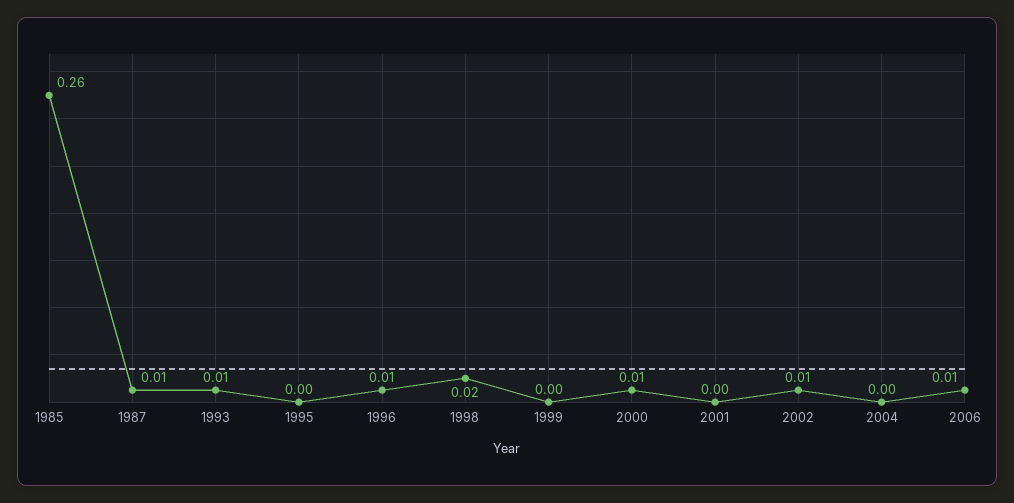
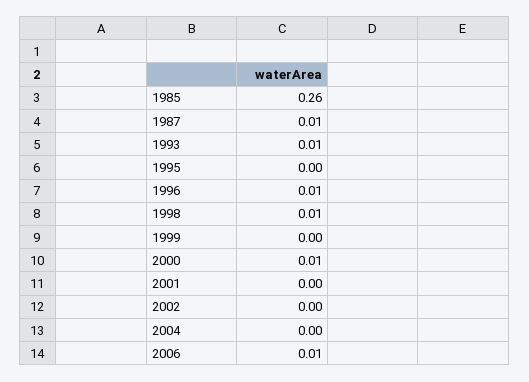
  {
    "1985": 0.26,
    "1987": 0.01,
    "1993": 0.01,
    "1995": 0,
    "1996": 0.01,
-   "1998": 0.02,
+   "1998": 0.01,
    "1999": 0,
    "2000": 0.01,
    "2001": 0,
-   "2002": 0.01,
+   "2002": 0,
    "2004": 0,
    "2006": 0.01
  }

